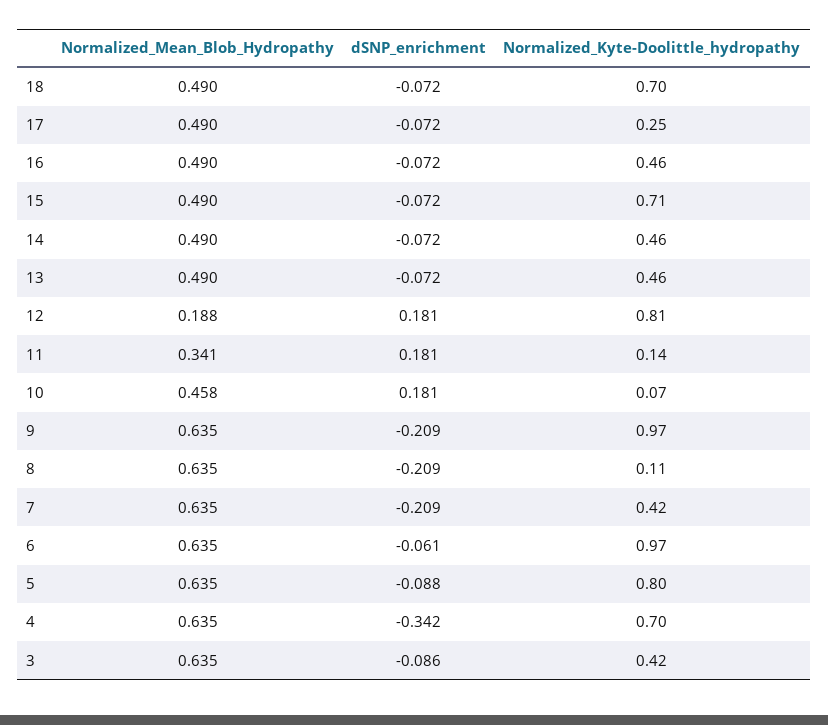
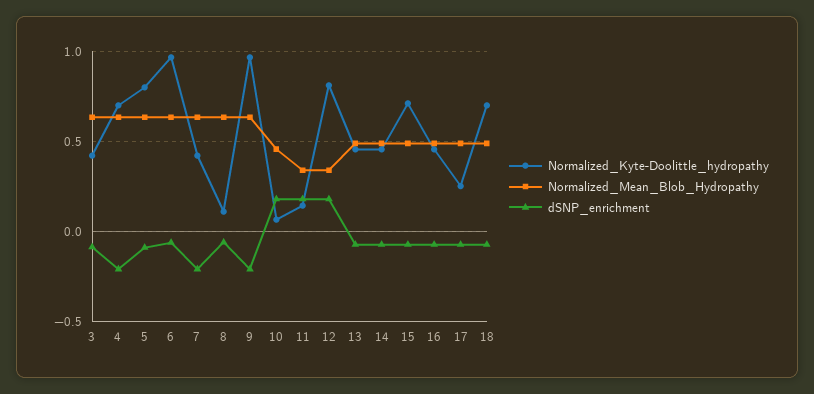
  {
    "Normalized_Mean_Blob_Hydropathy": {
      "18": 0.49,
      "17": 0.49,
      "16": 0.49,
      "15": 0.49,
      "14": 0.49,
      "13": 0.49,
-     "12": 0.188,
+     "12": 0.35,
      "11": 0.341,
      "10": 0.458,
      "9": 0.635,
      "8": 0.635,
      "7": 0.635,
      "6": 0.635,
      "5": 0.635,
      "4": 0.635,
      "3": 0.635
    },
    "dSNP_enrichment": {
      "18": -0.072,
      "17": -0.072,
      "16": -0.072,
      "15": -0.072,
      "14": -0.072,
      "13": -0.072,
      "12": 0.181,
      "11": 0.181,
      "10": 0.181,
      "9": -0.209,
-     "8": -0.209,
+     "8": -0.05,
      "7": -0.209,
      "6": -0.061,
      "5": -0.088,
-     "4": -0.342,
+     "4": -0.2,
      "3": -0.086
    },
    "Normalized_Kyte-Doolittle_hydropathy": {
      "18": 0.7,
      "17": 0.25,
      "16": 0.46,
      "15": 0.71,
      "14": 0.46,
      "13": 0.46,
      "12": 0.81,
      "11": 0.14,
      "10": 0.07,
      "9": 0.97,
      "8": 0.11,
      "7": 0.42,
      "6": 0.97,
      "5": 0.8,
      "4": 0.7,
      "3": 0.42
    }
  }

